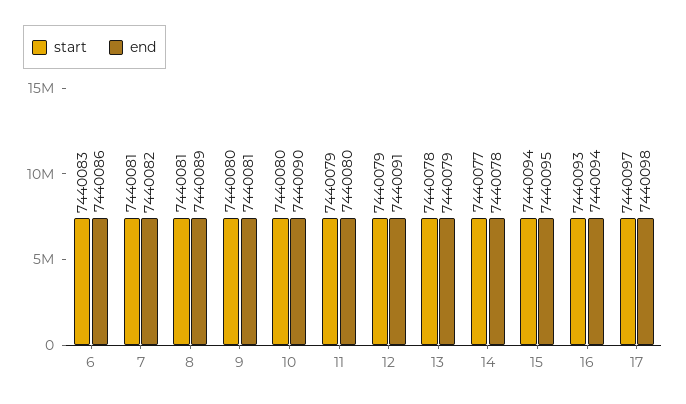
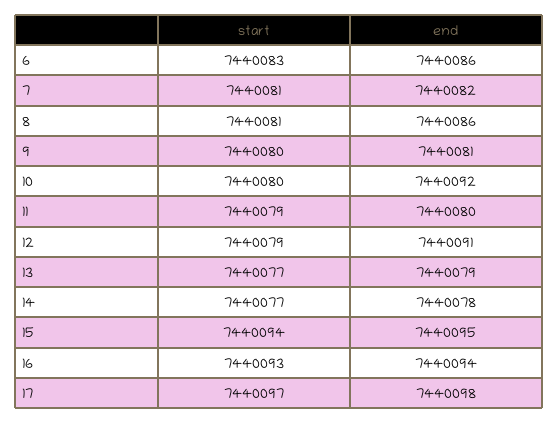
  {
    "start": {
      "6": 7440083,
      "7": 7440081,
      "8": 7440081,
      "9": 7440080,
      "10": 7440080,
      "11": 7440079,
      "12": 7440079,
-     "13": 7440078,
+     "13": 7440077,
      "14": 7440077,
      "15": 7440094,
      "16": 7440093,
      "17": 7440097
    },
    "end": {
      "6": 7440086,
      "7": 7440082,
-     "8": 7440089,
+     "8": 7440086,
      "9": 7440081,
-     "10": 7440090,
+     "10": 7440092,
      "11": 7440080,
      "12": 7440091,
      "13": 7440079,
      "14": 7440078,
      "15": 7440095,
      "16": 7440094,
      "17": 7440098
    }
  }

